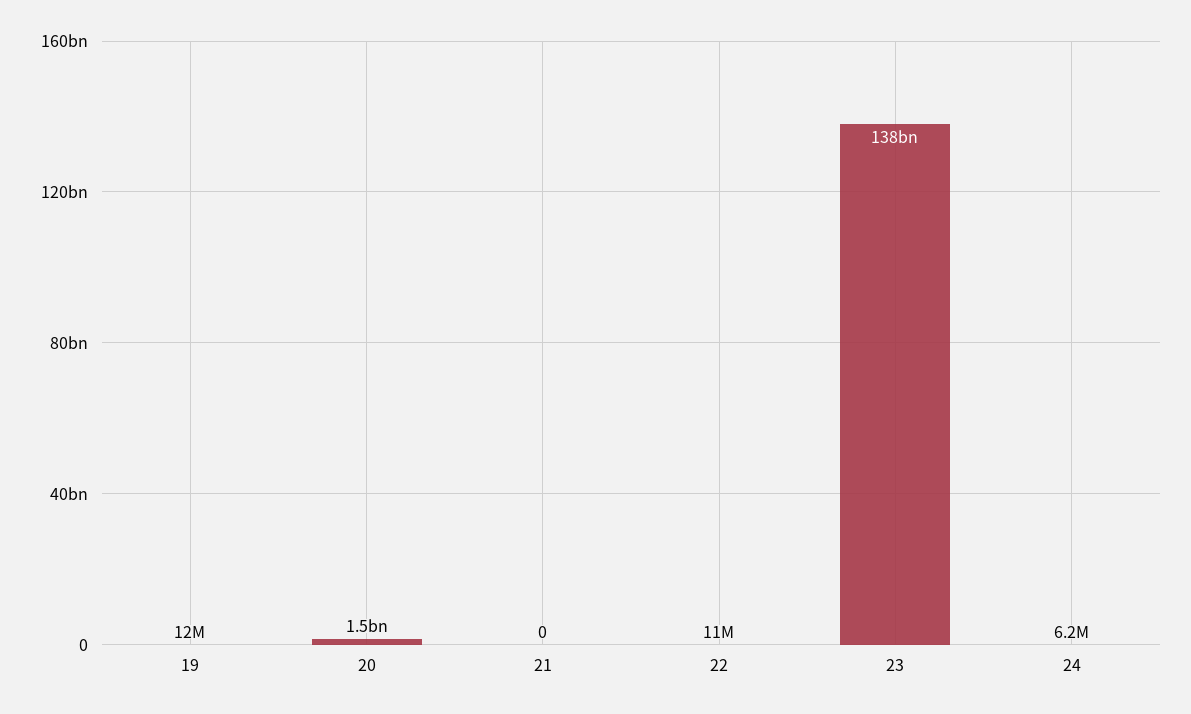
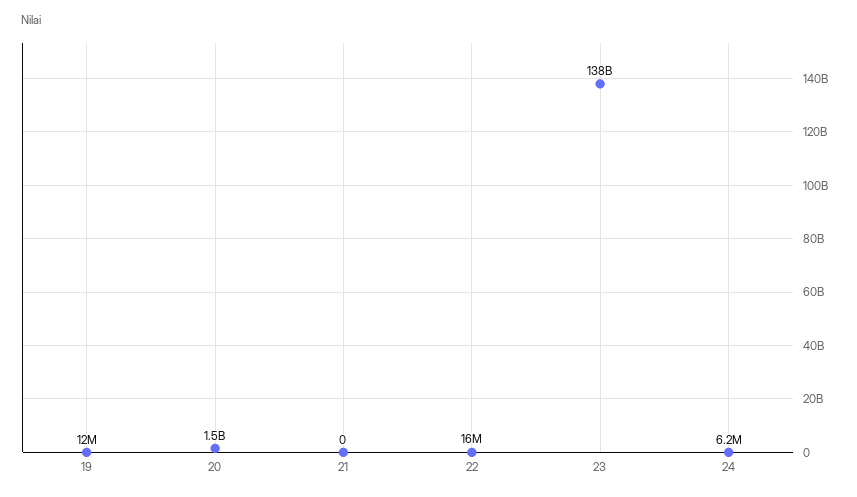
  {
    "19": 12000000,
    "20": 1500000000,
    "21": 0,
-   "22": 11000000,
+   "22": 16000000,
    "23": 138000000000,
    "24": 6200000
  }

